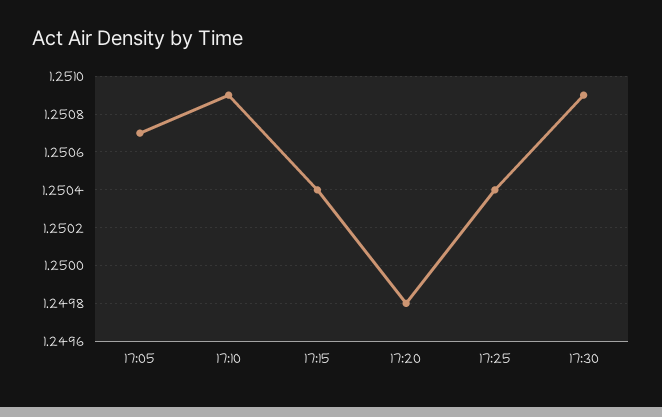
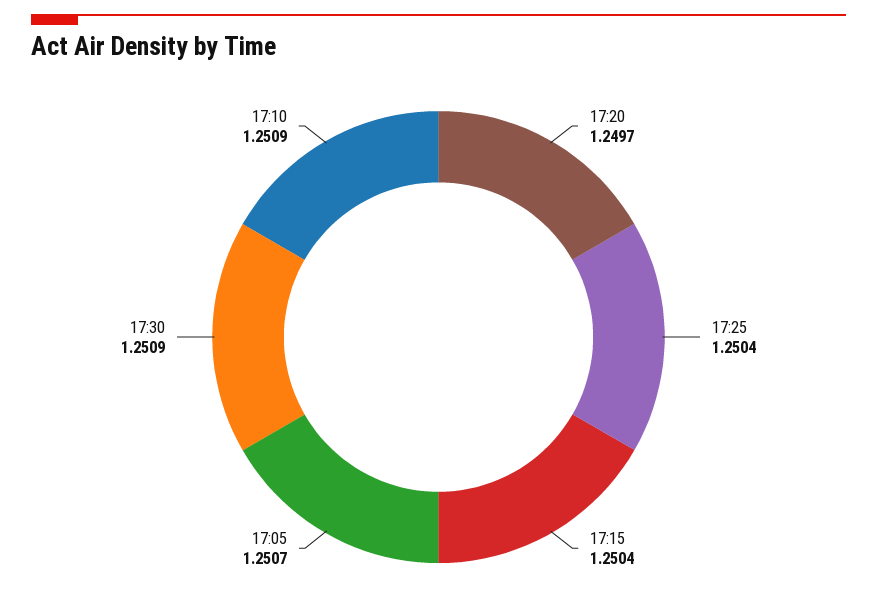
  {
    "17:05": 1.2507,
    "17:10": 1.2509,
    "17:15": 1.2504,
-   "17:20": 1.2498,
+   "17:20": 1.2497,
    "17:25": 1.2504,
    "17:30": 1.2509
  }

